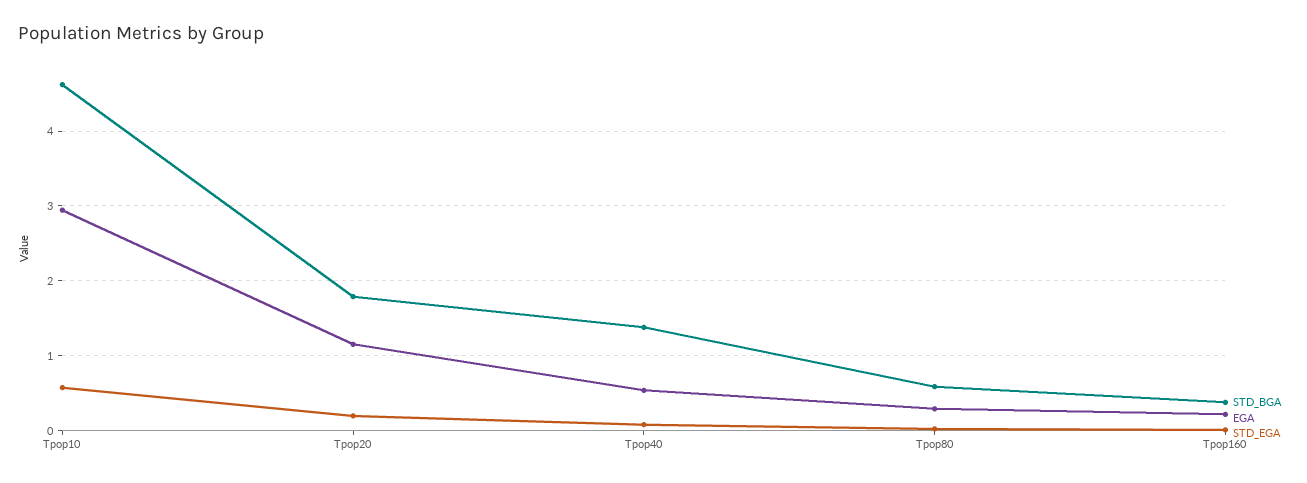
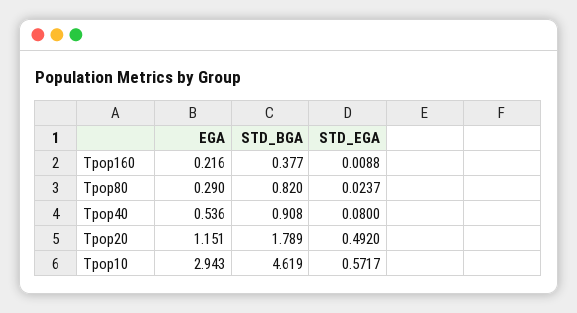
  {
    "STD_BGA": {
      "Tpop10": 4.619,
      "Tpop20": 1.789,
-     "Tpop40": 1.4,
+     "Tpop40": 0.908,
-     "Tpop80": 0.6,
+     "Tpop80": 0.82,
      "Tpop160": 0.377
    },
    "EGA": {
      "Tpop10": 2.943,
      "Tpop20": 1.151,
      "Tpop40": 0.536,
      "Tpop80": 0.29,
      "Tpop160": 0.216
    },
    "STD_EGA": {
      "Tpop10": 0.5717,
-     "Tpop20": 0.2,
+     "Tpop20": 0.492,
      "Tpop40": 0.08,
      "Tpop80": 0.0237,
      "Tpop160": 0.0088
    }
  }

